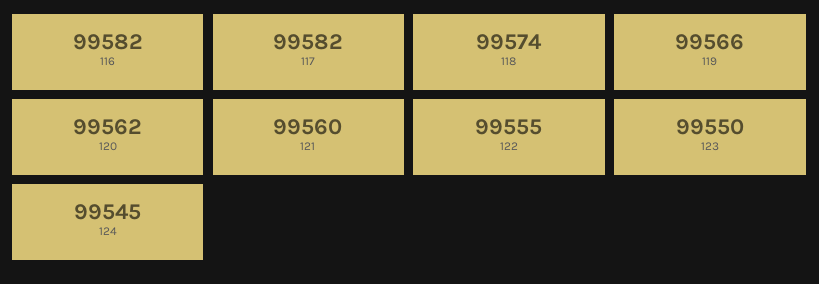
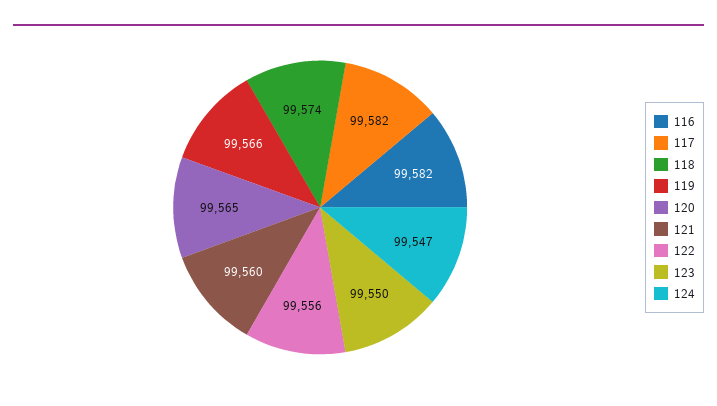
  {
    "116": 99582,
    "117": 99582,
    "118": 99574,
    "119": 99566,
-   "120": 99562,
+   "120": 99565,
    "121": 99560,
-   "122": 99555,
+   "122": 99556,
    "123": 99550,
-   "124": 99545
+   "124": 99547
  }

